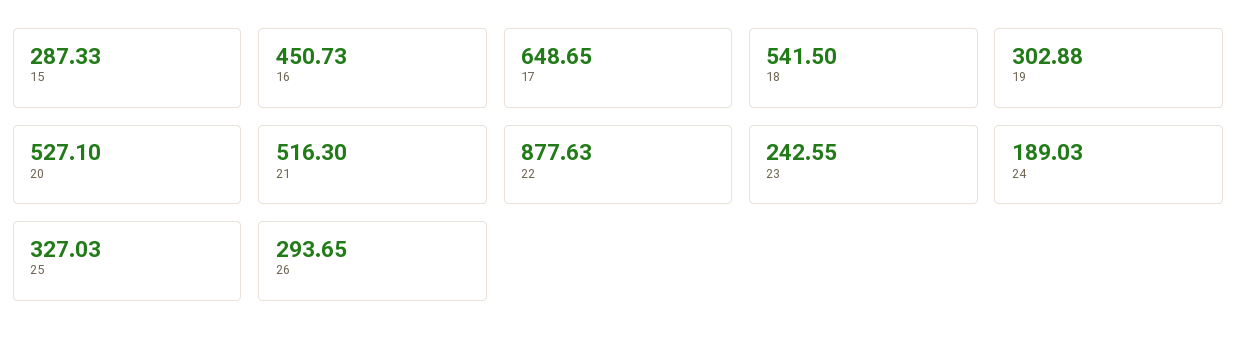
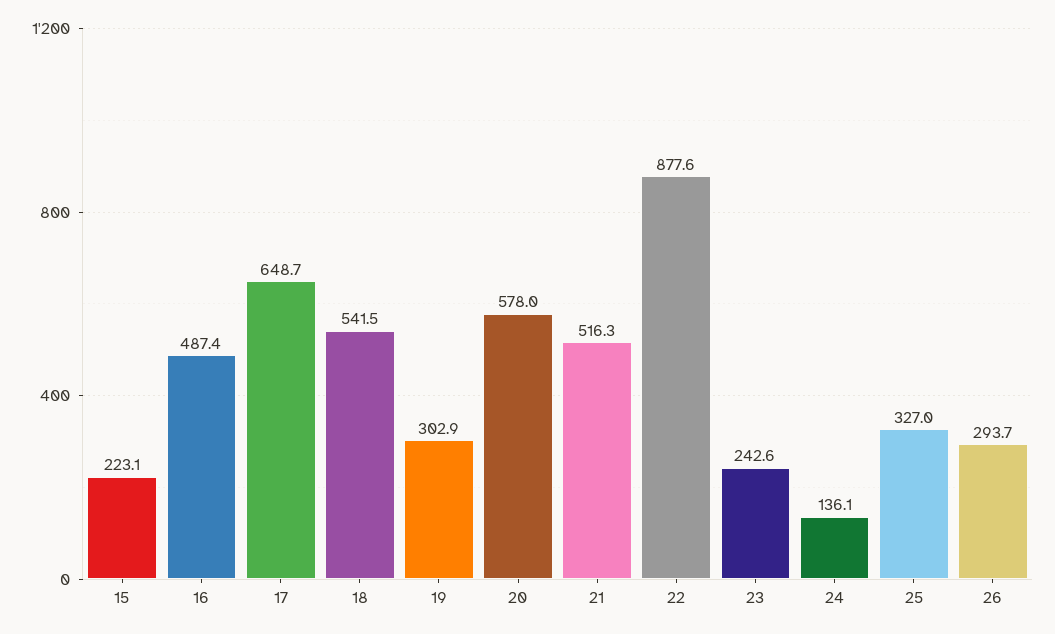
  {
-   "15": 287.33,
+   "15": 223.1,
-   "16": 450.73,
+   "16": 487.4,
    "17": 648.65,
    "18": 541.5,
    "19": 302.88,
-   "20": 527.1,
+   "20": 578,
    "21": 516.3,
    "22": 877.63,
    "23": 242.55,
-   "24": 189.03,
+   "24": 136.1,
    "25": 327.03,
    "26": 293.65
  }

